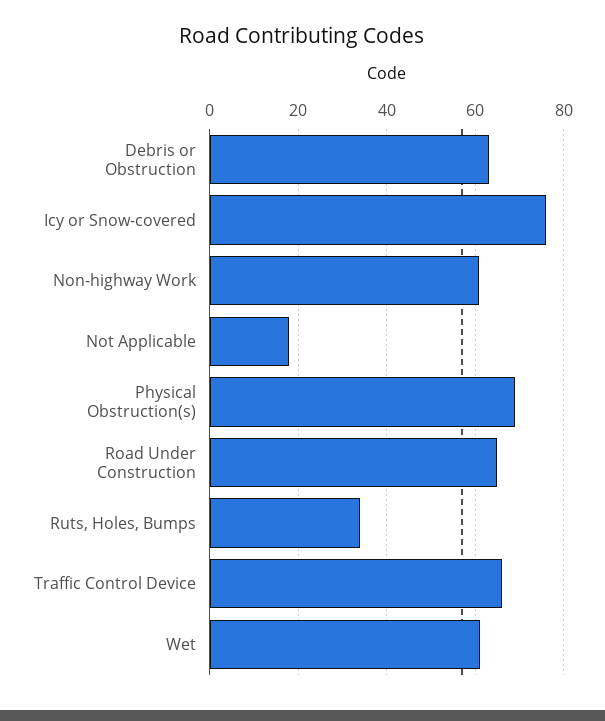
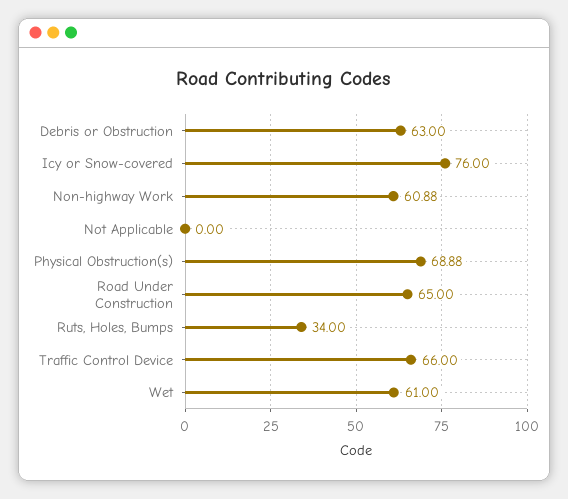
  {
    "Debris or Obstruction": 63,
    "Icy or Snow-covered": 76,
    "Non-highway Work": 60.88,
-   "Not Applicable": 18,
+   "Not Applicable": 0,
    "Physical Obstruction(s)": 68.88,
    "Road Under Construction": 65,
    "Ruts, Holes, Bumps": 34,
    "Traffic Control Device": 66,
    "Wet": 61
  }

